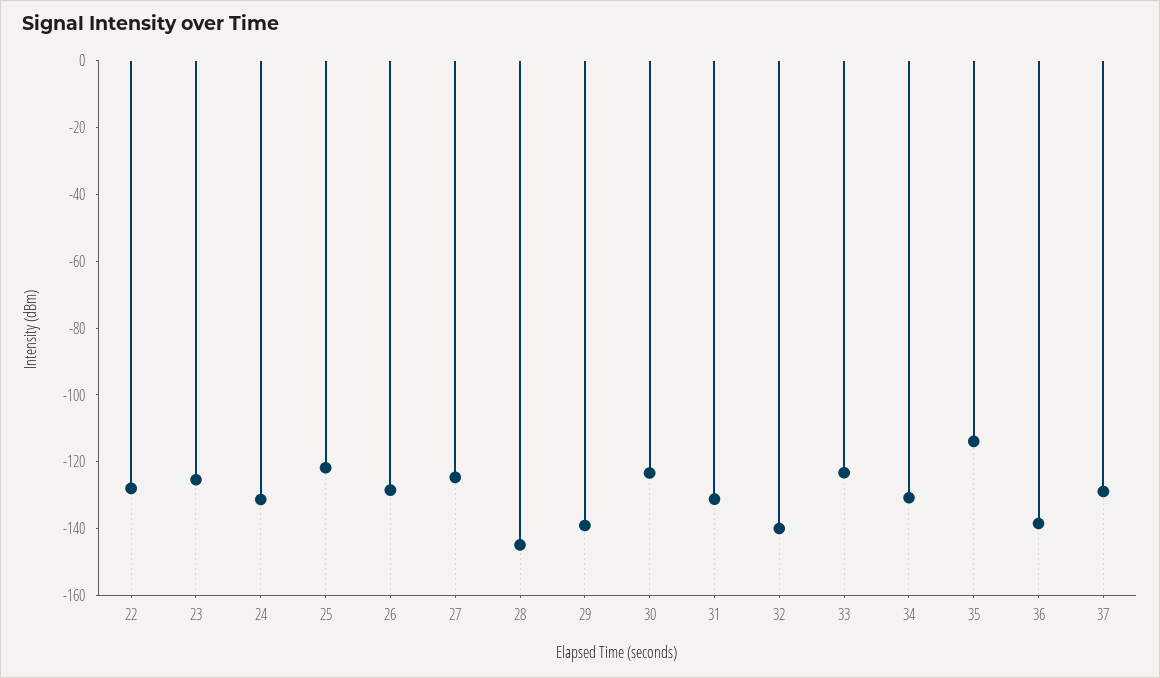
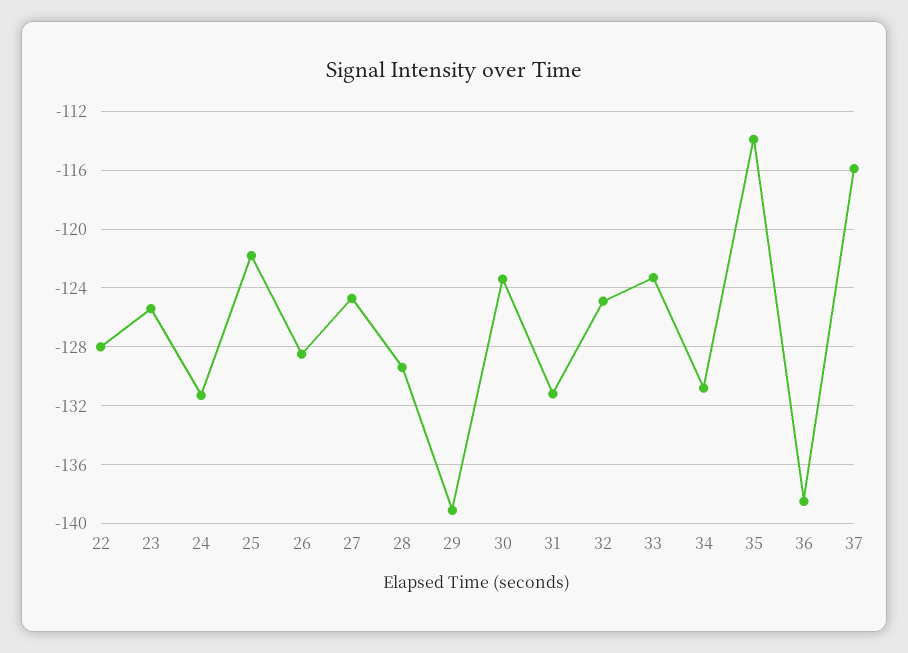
  {
    "22": -128,
    "23": -125.5,
    "24": -131.5,
    "25": -122,
    "26": -128.5,
    "27": -124.5,
-   "28": -145,
+   "28": -129.5,
    "29": -139,
    "30": -123.5,
    "31": -131,
-   "32": -140,
+   "32": -125,
    "33": -123.5,
    "34": -131,
    "35": -114,
    "36": -138.5,
-   "37": -130
+   "37": -116
  }

